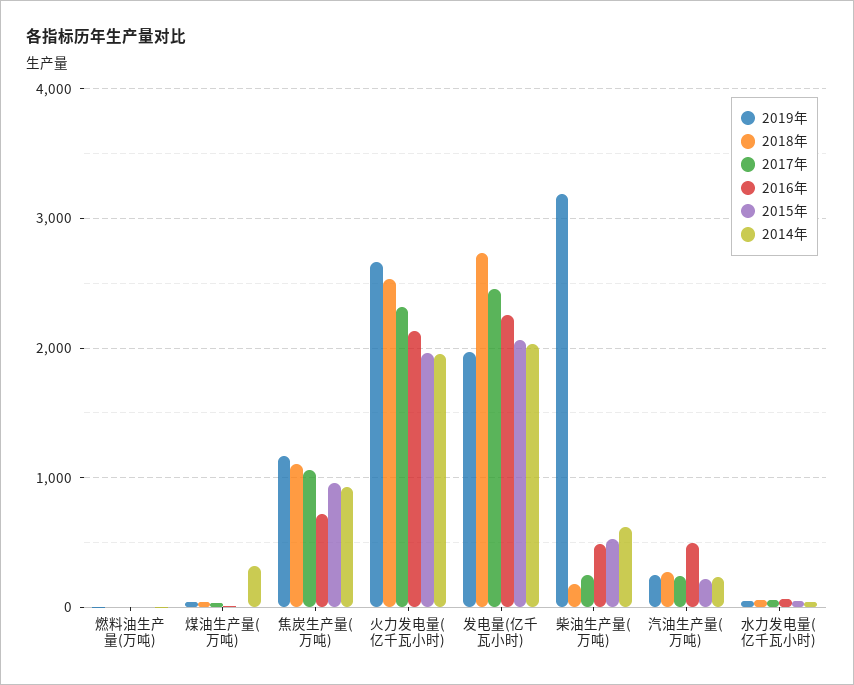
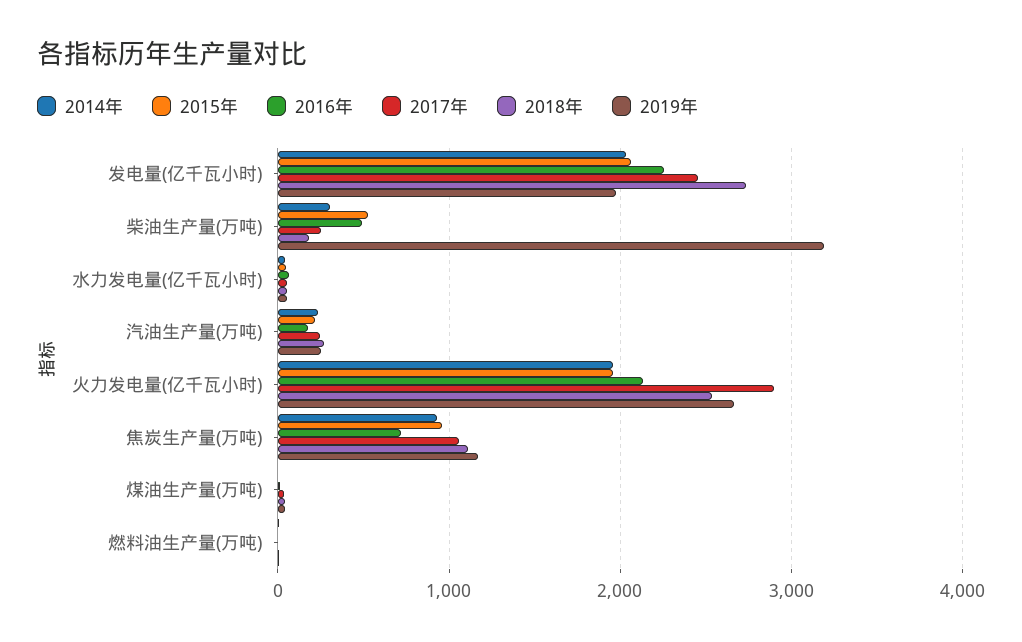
  {
    "2019年": {
      "燃料油生产量(万吨)": 0,
      "煤油生产量(万吨)": 0,
      "焦炭生产量(万吨)": 1200,
      "火力发电量(亿千瓦小时)": 2700,
      "发电量(亿千瓦小时)": 2000,
      "柴油生产量(万吨)": 3200,
      "汽油生产量(万吨)": 200,
      "水力发电量(亿千瓦小时)": 100
    },
    "2018年": {
      "燃料油生产量(万吨)": 0,
      "煤油生产量(万吨)": 0,
      "焦炭生产量(万吨)": 1100,
      "火力发电量(亿千瓦小时)": 2500,
      "发电量(亿千瓦小时)": 2700,
      "柴油生产量(万吨)": 200,
      "汽油生产量(万吨)": 300,
      "水力发电量(亿千瓦小时)": 100
    },
    "2017年": {
      "燃料油生产量(万吨)": 0,
      "煤油生产量(万吨)": 0,
      "焦炭生产量(万吨)": 1100,
-     "火力发电量(亿千瓦小时)": 2300,
+     "火力发电量(亿千瓦小时)": 2900,
      "发电量(亿千瓦小时)": 2500,
      "柴油生产量(万吨)": 300,
      "汽油生产量(万吨)": 200,
      "水力发电量(亿千瓦小时)": 100
    },
    "2016年": {
      "燃料油生产量(万吨)": 0,
      "煤油生产量(万吨)": 0,
      "焦炭生产量(万吨)": 700,
      "火力发电量(亿千瓦小时)": 2100,
      "发电量(亿千瓦小时)": 2300,
      "柴油生产量(万吨)": 500,
-     "汽油生产量(万吨)": 500,
+     "汽油生产量(万吨)": 200,
      "水力发电量(亿千瓦小时)": 100
    },
    "2015年": {
      "燃料油生产量(万吨)": 0,
      "煤油生产量(万吨)": 0,
      "焦炭生产量(万吨)": 1000,
      "火力发电量(亿千瓦小时)": 2000,
      "发电量(亿千瓦小时)": 2100,
      "柴油生产量(万吨)": 500,
      "汽油生产量(万吨)": 200,
      "水力发电量(亿千瓦小时)": 0
    },
    "2014年": {
      "燃料油生产量(万吨)": 0,
-     "煤油生产量(万吨)": 300,
+     "煤油生产量(万吨)": 0,
      "焦炭生产量(万吨)": 900,
      "火力发电量(亿千瓦小时)": 2000,
      "发电量(亿千瓦小时)": 2000,
-     "柴油生产量(万吨)": 600,
+     "柴油生产量(万吨)": 300,
      "汽油生产量(万吨)": 200,
      "水力发电量(亿千瓦小时)": 0
    }
  }

